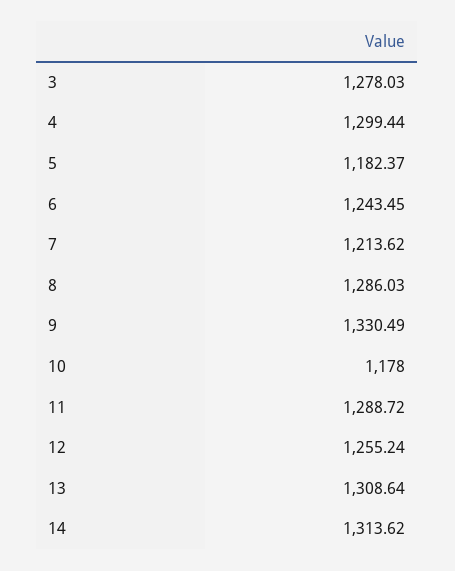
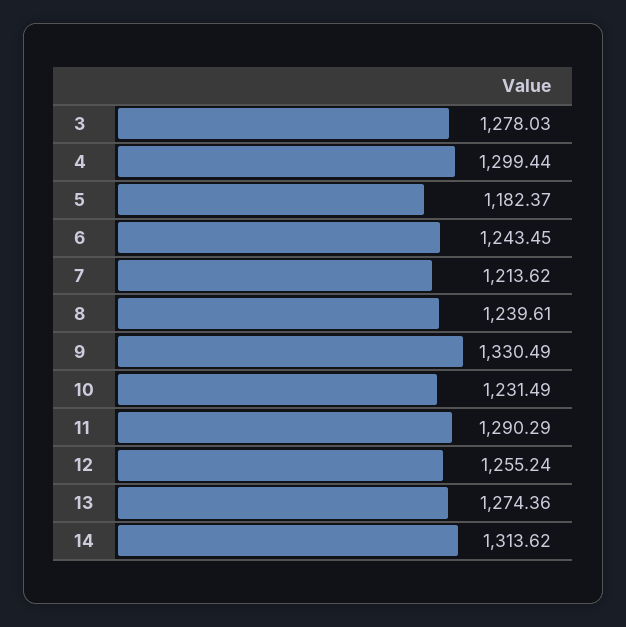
  {
    "3": 1278.03,
    "4": 1299.44,
    "5": 1182.37,
    "6": 1243.45,
    "7": 1213.62,
-   "8": 1286.03,
+   "8": 1239.61,
    "9": 1330.49,
-   "10": 1178,
+   "10": 1231.49,
-   "11": 1288.72,
+   "11": 1290.29,
    "12": 1255.24,
-   "13": 1308.64,
+   "13": 1274.36,
    "14": 1313.62
  }

